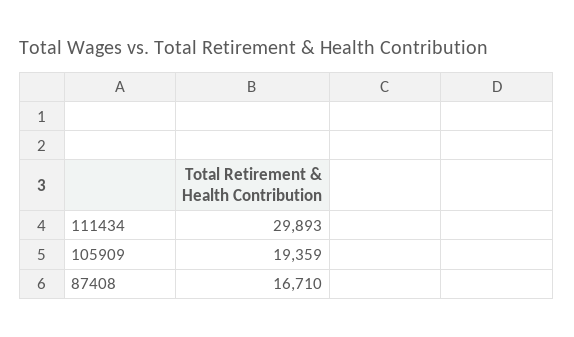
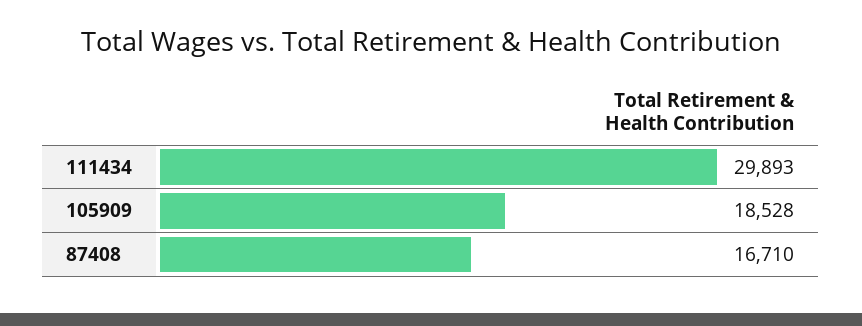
  {
    "111434": 29893,
-   "105909": 19359,
+   "105909": 18528,
    "87408": 16710
  }

